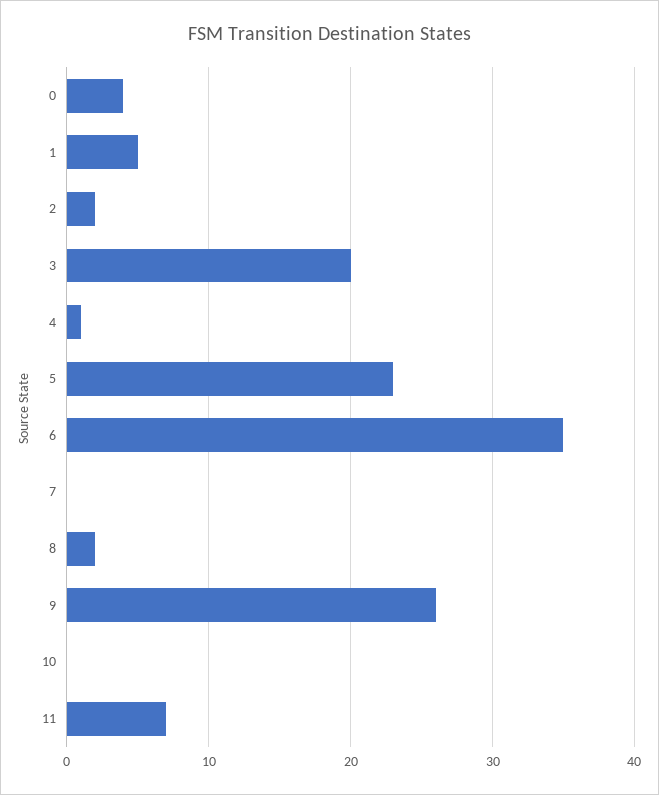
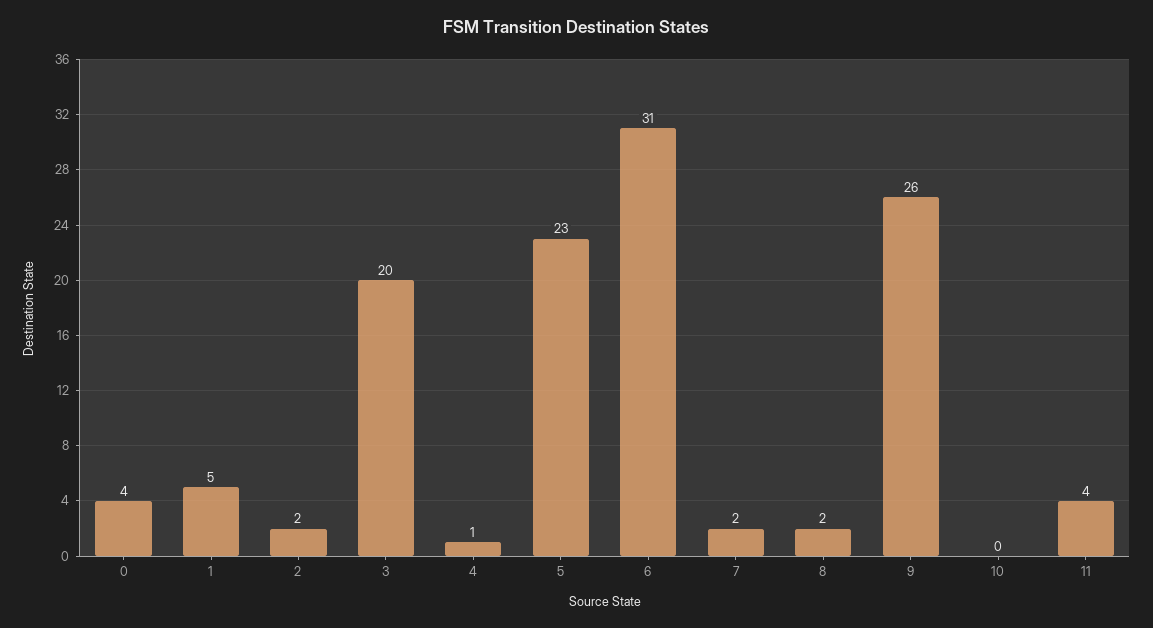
  {
    "0": 4,
    "1": 5,
    "2": 2,
    "3": 20,
    "4": 1,
    "5": 23,
-   "6": 35,
+   "6": 31,
-   "7": 0,
+   "7": 2,
    "8": 2,
    "9": 26,
    "10": 0,
-   "11": 7
+   "11": 4
  }

